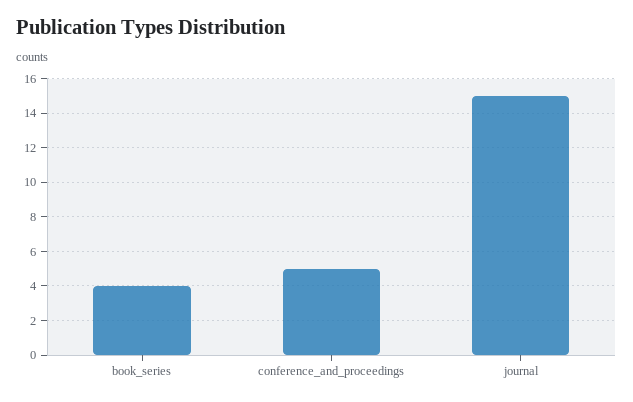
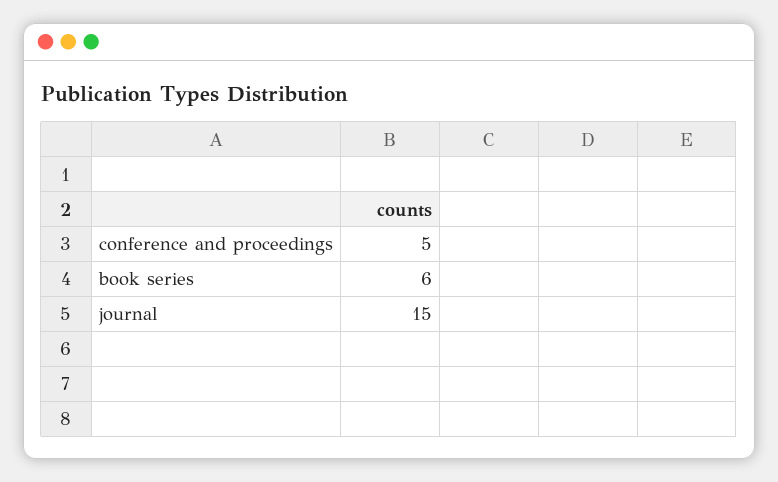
  {
-   "book_series": 4,
+   "book_series": 6,
    "conference_and_proceedings": 5,
    "journal": 15
  }

